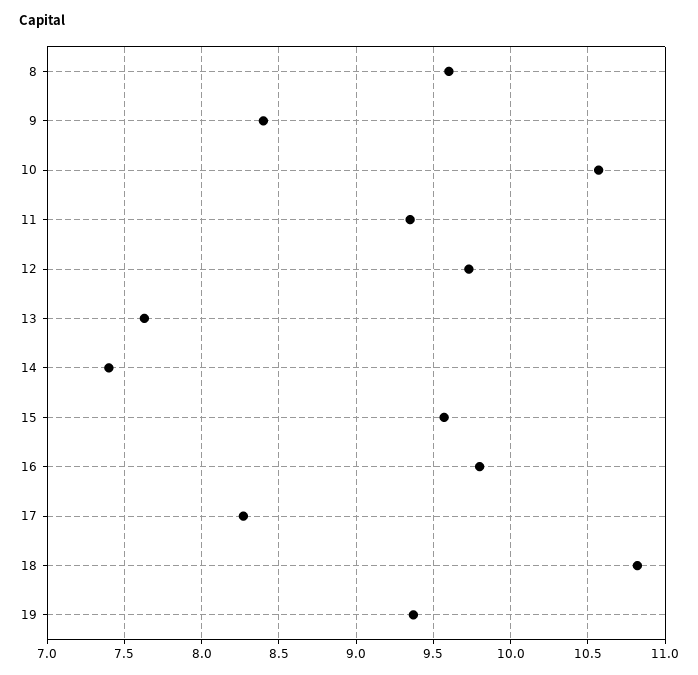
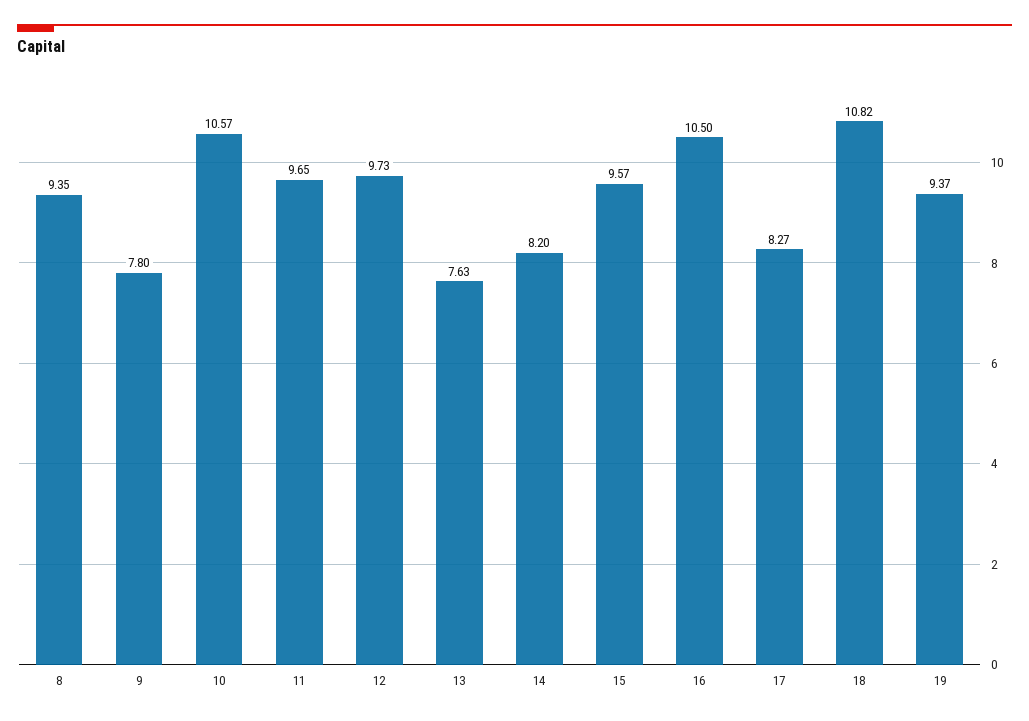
  {
-   "8": 9.6,
+   "8": 9.35,
-   "9": 8.4,
+   "9": 7.8,
    "10": 10.57,
-   "11": 9.35,
+   "11": 9.65,
    "12": 9.73,
    "13": 7.63,
-   "14": 7.4,
+   "14": 8.2,
    "15": 9.57,
-   "16": 9.8,
+   "16": 10.5,
    "17": 8.27,
    "18": 10.82,
    "19": 9.37
  }

